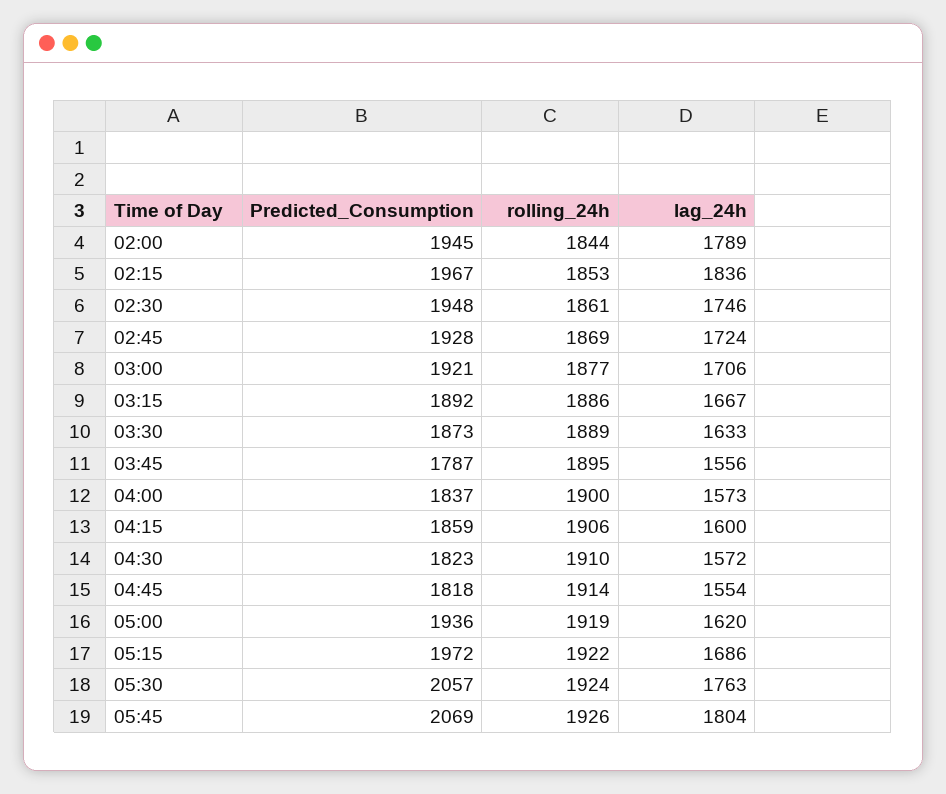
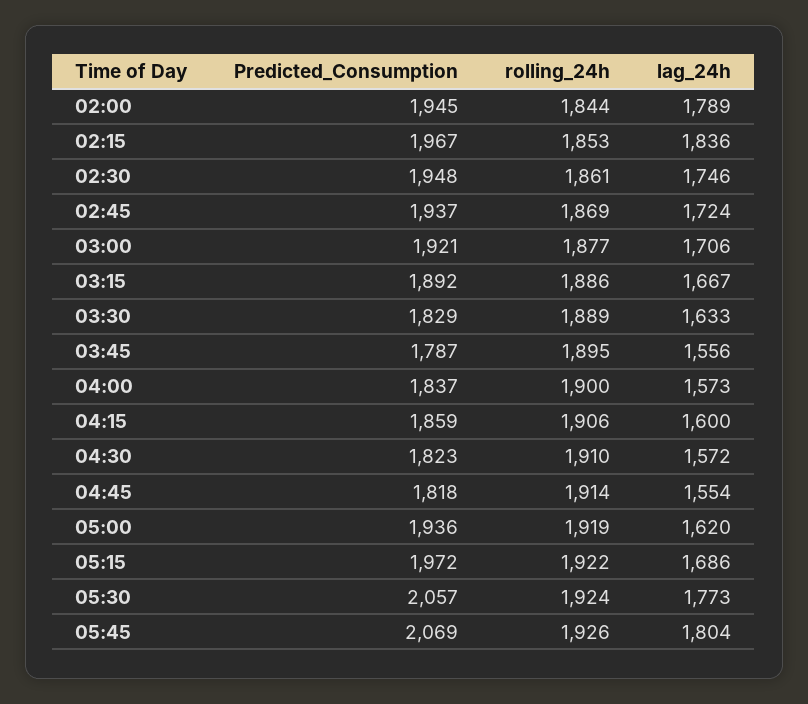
  {
    "Predicted_Consumption": {
      "02:00": 1945,
      "02:15": 1967,
      "02:30": 1948,
-     "02:45": 1928,
+     "02:45": 1937,
      "03:00": 1921,
      "03:15": 1892,
-     "03:30": 1873,
+     "03:30": 1829,
      "03:45": 1787,
      "04:00": 1837,
      "04:15": 1859,
      "04:30": 1823,
      "04:45": 1818,
      "05:00": 1936,
      "05:15": 1972,
      "05:30": 2057,
      "05:45": 2069
    },
    "rolling_24h": {
      "02:00": 1844,
      "02:15": 1853,
      "02:30": 1861,
      "02:45": 1869,
      "03:00": 1877,
      "03:15": 1886,
      "03:30": 1889,
      "03:45": 1895,
      "04:00": 1900,
      "04:15": 1906,
      "04:30": 1910,
      "04:45": 1914,
      "05:00": 1919,
      "05:15": 1922,
      "05:30": 1924,
      "05:45": 1926
    },
    "lag_24h": {
      "02:00": 1789,
      "02:15": 1836,
      "02:30": 1746,
      "02:45": 1724,
      "03:00": 1706,
      "03:15": 1667,
      "03:30": 1633,
      "03:45": 1556,
      "04:00": 1573,
      "04:15": 1600,
      "04:30": 1572,
      "04:45": 1554,
      "05:00": 1620,
      "05:15": 1686,
-     "05:30": 1763,
+     "05:30": 1773,
      "05:45": 1804
    }
  }

